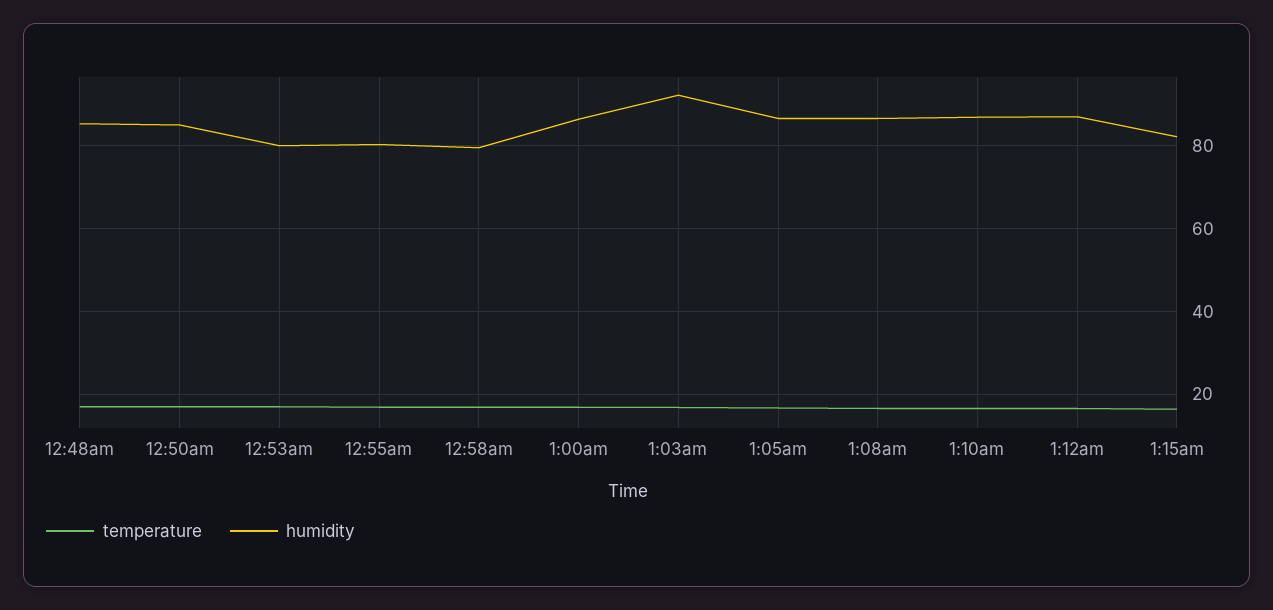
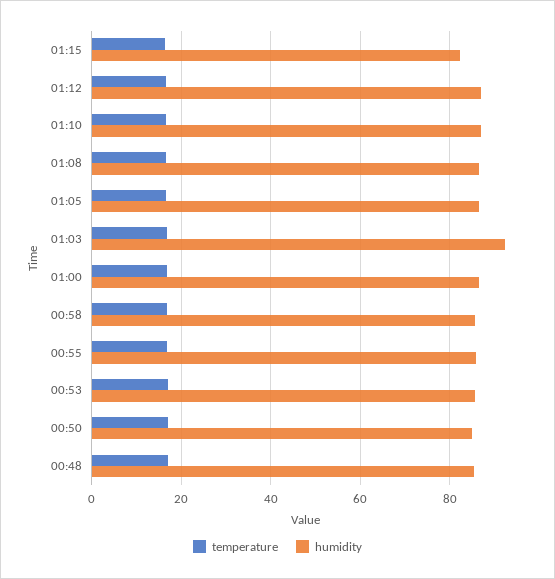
  {
    "temperature": {
      "12:48am": 18,
      "12:50am": 18,
      "12:53am": 18,
      "12:55am": 16,
      "12:58am": 16,
      "1:00am": 16,
      "1:03am": 16,
      "1:05am": 16,
      "1:08am": 16,
      "1:10am": 16,
      "1:12am": 16,
      "1:15am": 16
    },
    "humidity": {
      "12:48am": 86,
      "12:50am": 86,
-     "12:53am": 80,
+     "12:53am": 86,
-     "12:55am": 80,
+     "12:55am": 86,
-     "12:58am": 80,
+     "12:58am": 86,
      "1:00am": 86,
      "1:03am": 92,
      "1:05am": 86,
      "1:08am": 86,
      "1:10am": 86,
      "1:12am": 88,
      "1:15am": 82
    }
  }

